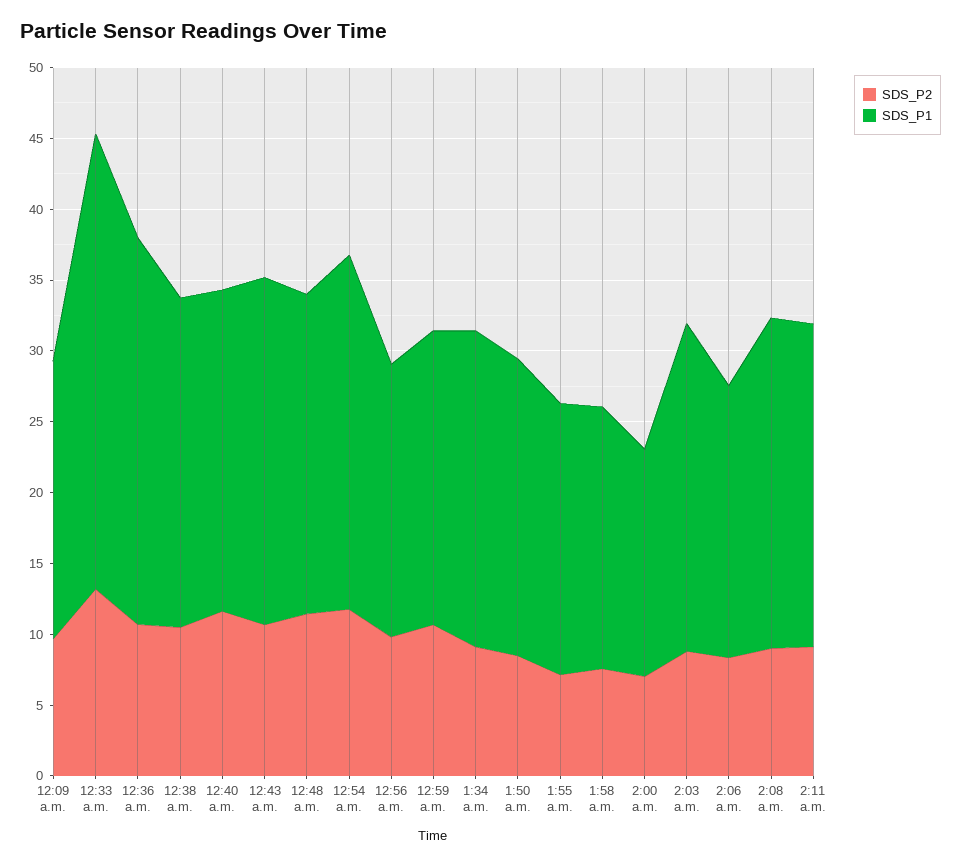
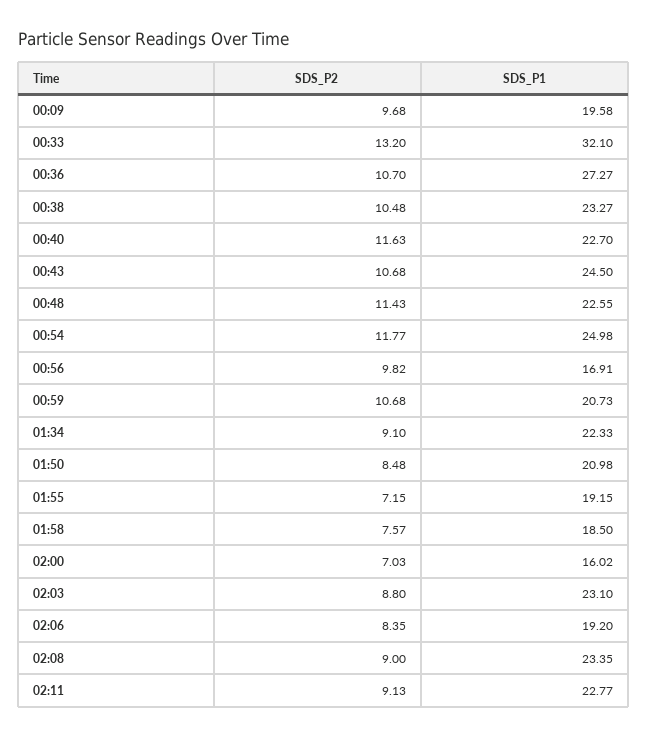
  {
    "SDS_P2": {
      "12:09 a.m.": 9.68,
      "12:33 a.m.": 13.2,
      "12:36 a.m.": 10.7,
      "12:38 a.m.": 10.48,
      "12:40 a.m.": 11.63,
      "12:43 a.m.": 10.68,
      "12:48 a.m.": 11.43,
      "12:54 a.m.": 11.77,
      "12:56 a.m.": 9.82,
      "12:59 a.m.": 10.68,
      "1:34 a.m.": 9.1,
      "1:50 a.m.": 8.48,
      "1:55 a.m.": 7.15,
      "1:58 a.m.": 7.57,
      "2:00 a.m.": 7.03,
      "2:03 a.m.": 8.8,
      "2:06 a.m.": 8.35,
      "2:08 a.m.": 9,
      "2:11 a.m.": 9.13
    },
    "SDS_P1": {
      "12:09 a.m.": 19.58,
      "12:33 a.m.": 32.1,
      "12:36 a.m.": 27.27,
      "12:38 a.m.": 23.27,
      "12:40 a.m.": 22.7,
      "12:43 a.m.": 24.5,
      "12:48 a.m.": 22.55,
      "12:54 a.m.": 24.98,
-     "12:56 a.m.": 19,
+     "12:56 a.m.": 16.91,
      "12:59 a.m.": 20.73,
      "1:34 a.m.": 22.33,
      "1:50 a.m.": 20.98,
      "1:55 a.m.": 19.15,
      "1:58 a.m.": 18.5,
      "2:00 a.m.": 16.02,
      "2:03 a.m.": 23.1,
      "2:06 a.m.": 19.2,
      "2:08 a.m.": 23.35,
      "2:11 a.m.": 22.77
    }
  }

